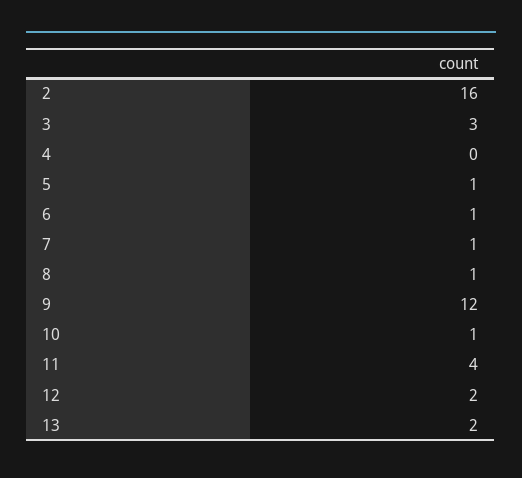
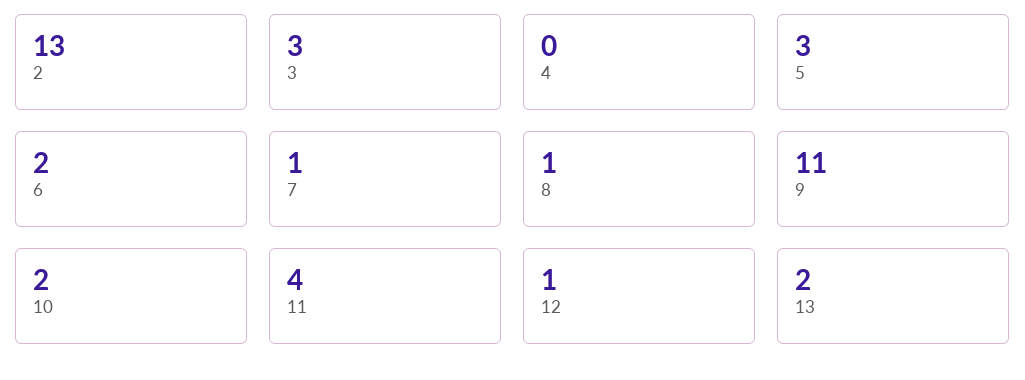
  {
-   "2": 16,
+   "2": 13,
    "3": 3,
    "4": 0,
-   "5": 1,
+   "5": 3,
-   "6": 1,
+   "6": 2,
    "7": 1,
    "8": 1,
-   "9": 12,
+   "9": 11,
-   "10": 1,
+   "10": 2,
    "11": 4,
-   "12": 2,
+   "12": 1,
    "13": 2
  }

